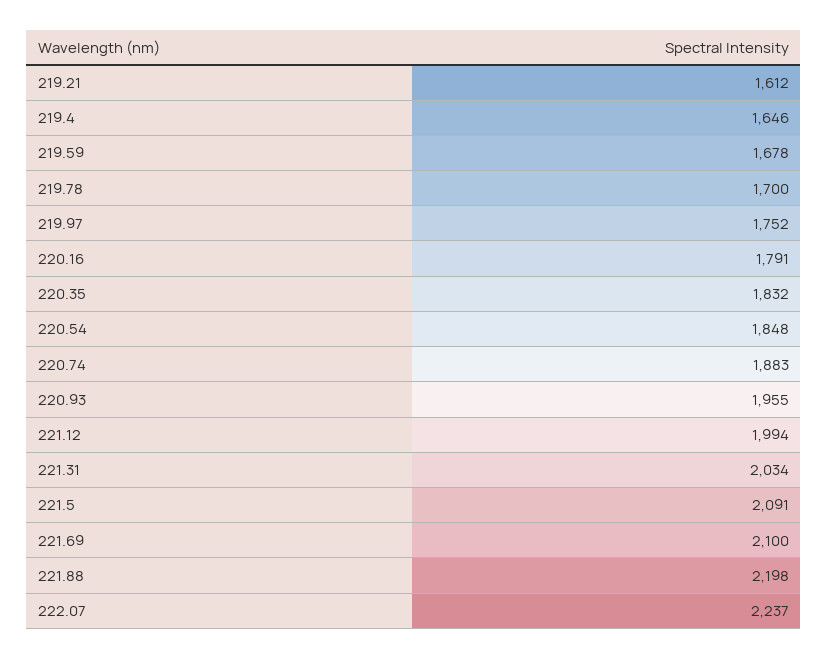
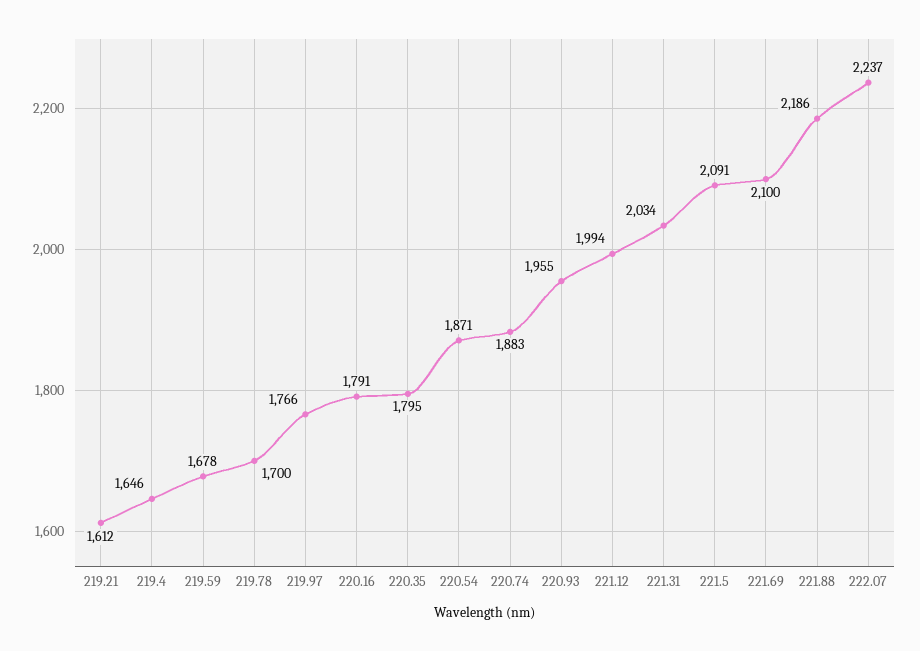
  {
    "219.21": 1612,
    "219.4": 1646,
    "219.59": 1678,
    "219.78": 1700,
-   "219.97": 1752,
+   "219.97": 1766,
    "220.16": 1791,
-   "220.35": 1832,
+   "220.35": 1795,
-   "220.54": 1848,
+   "220.54": 1871,
    "220.74": 1883,
    "220.93": 1955,
    "221.12": 1994,
    "221.31": 2034,
    "221.5": 2091,
    "221.69": 2100,
-   "221.88": 2198,
+   "221.88": 2186,
    "222.07": 2237
  }

